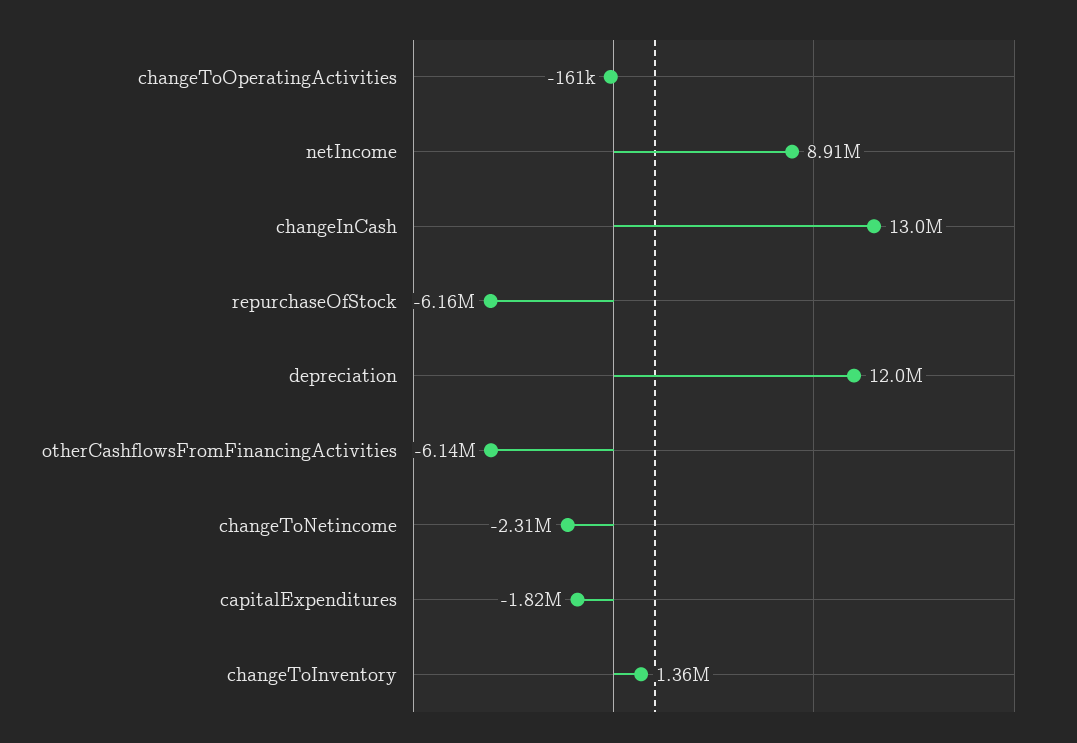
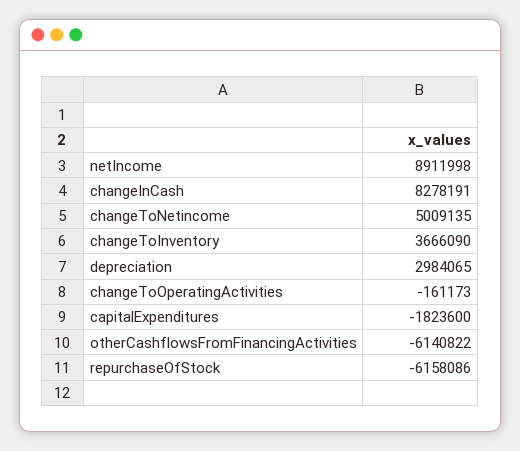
  {
    "changeToOperatingActivities": -161173,
    "netIncome": 8911998,
-   "changeInCash": 13000000,
+   "changeInCash": 8278191,
    "repurchaseOfStock": -6158086,
-   "depreciation": 12000000,
+   "depreciation": 2984065,
    "otherCashflowsFromFinancingActivities": -6140822,
-   "changeToNetincome": -2310000,
+   "changeToNetincome": 5009135,
    "capitalExpenditures": -1823600,
-   "changeToInventory": 1360000
+   "changeToInventory": 3666090
  }

